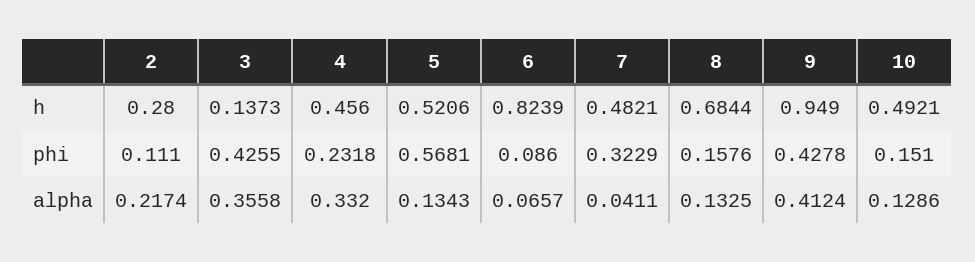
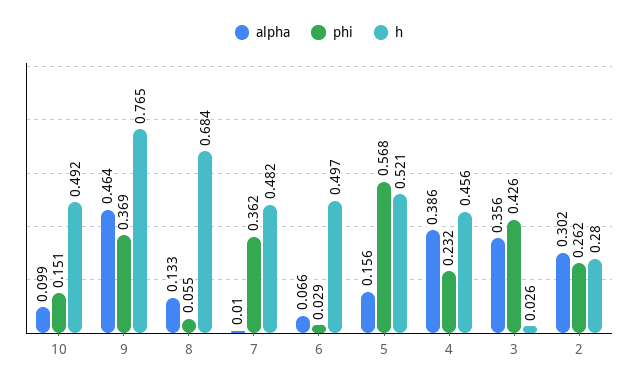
  {
    "h": {
      "2": 0.28,
-     "3": 0.1373,
+     "3": 0.026,
      "4": 0.456,
      "5": 0.5206,
-     "6": 0.8239,
+     "6": 0.497,
      "7": 0.4821,
      "8": 0.6844,
-     "9": 0.949,
+     "9": 0.765,
      "10": 0.4921
    },
    "phi": {
-     "2": 0.111,
+     "2": 0.262,
      "3": 0.4255,
      "4": 0.2318,
      "5": 0.5681,
-     "6": 0.086,
+     "6": 0.029,
-     "7": 0.3229,
+     "7": 0.362,
-     "8": 0.1576,
+     "8": 0.055,
-     "9": 0.4278,
+     "9": 0.369,
      "10": 0.151
    },
    "alpha": {
-     "2": 0.2174,
+     "2": 0.302,
      "3": 0.3558,
-     "4": 0.332,
+     "4": 0.386,
-     "5": 0.1343,
+     "5": 0.156,
      "6": 0.0657,
-     "7": 0.0411,
+     "7": 0.01,
      "8": 0.1325,
-     "9": 0.4124,
+     "9": 0.464,
-     "10": 0.1286
+     "10": 0.099
    }
  }

